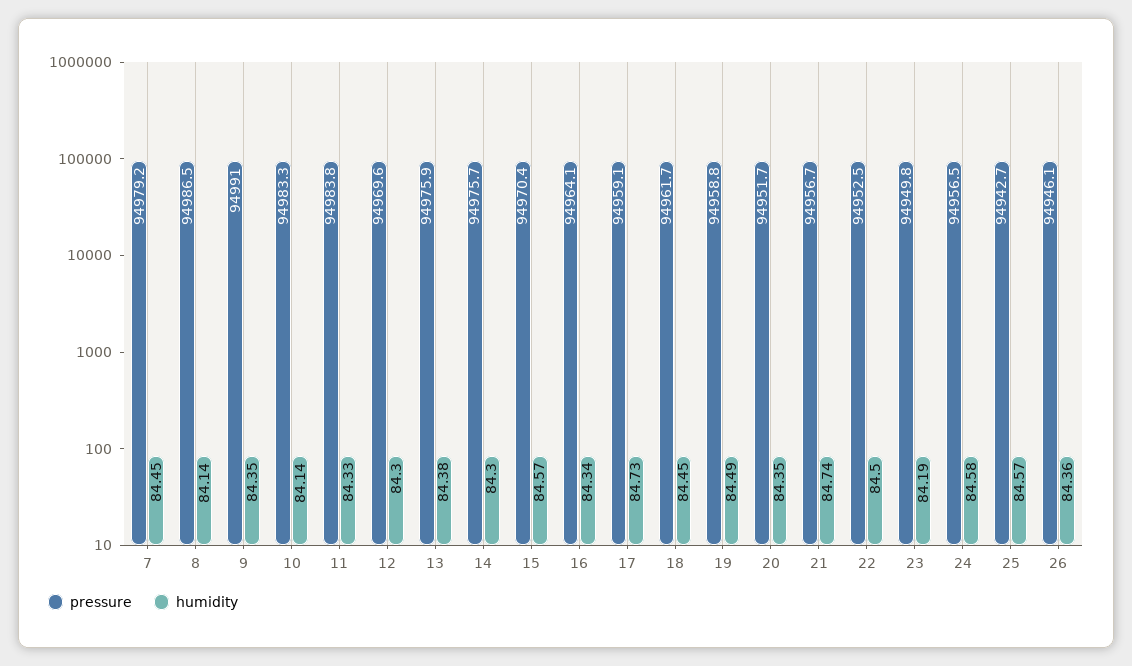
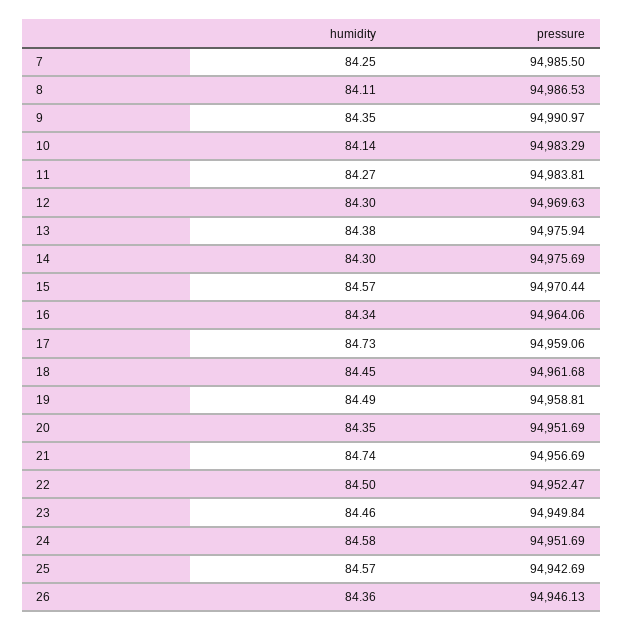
  {
    "pressure": {
-     "7": 94979.2,
+     "7": 94985.5,
      "8": 94986.53,
      "9": 94990.97,
      "10": 94983.29,
      "11": 94983.81,
      "12": 94969.63,
      "13": 94975.94,
      "14": 94975.69,
      "15": 94970.44,
      "16": 94964.06,
      "17": 94959.06,
      "18": 94961.68,
      "19": 94958.81,
      "20": 94951.69,
      "21": 94956.69,
      "22": 94952.47,
      "23": 94949.84,
-     "24": 94956.5,
+     "24": 94951.69,
      "25": 94942.69,
      "26": 94946.13
    },
    "humidity": {
-     "7": 84.45,
+     "7": 84.25,
-     "8": 84.14,
+     "8": 84.11,
      "9": 84.35,
      "10": 84.14,
-     "11": 84.33,
+     "11": 84.27,
      "12": 84.3,
      "13": 84.38,
      "14": 84.3,
      "15": 84.57,
      "16": 84.34,
      "17": 84.73,
      "18": 84.45,
      "19": 84.49,
      "20": 84.35,
      "21": 84.74,
      "22": 84.5,
-     "23": 84.19,
+     "23": 84.46,
      "24": 84.58,
      "25": 84.57,
      "26": 84.36
    }
  }

